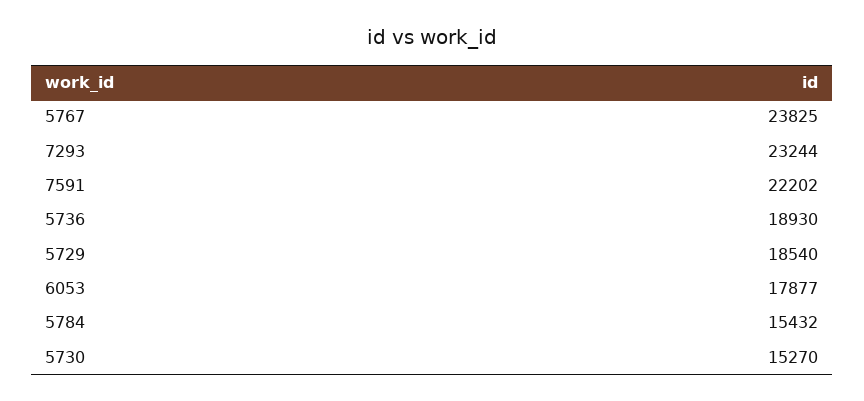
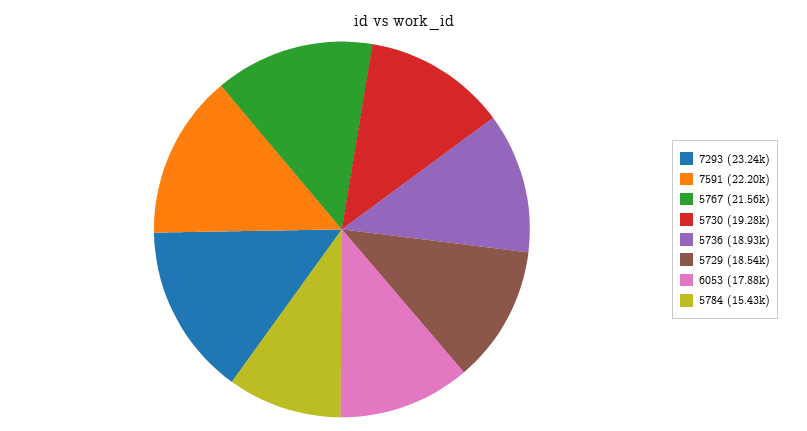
  {
-   "5767": 23825,
+   "5767": 21560,
    "7293": 23244,
    "7591": 22202,
    "5736": 18930,
    "5729": 18540,
    "6053": 17877,
    "5784": 15432,
-   "5730": 15270
+   "5730": 19280
  }

